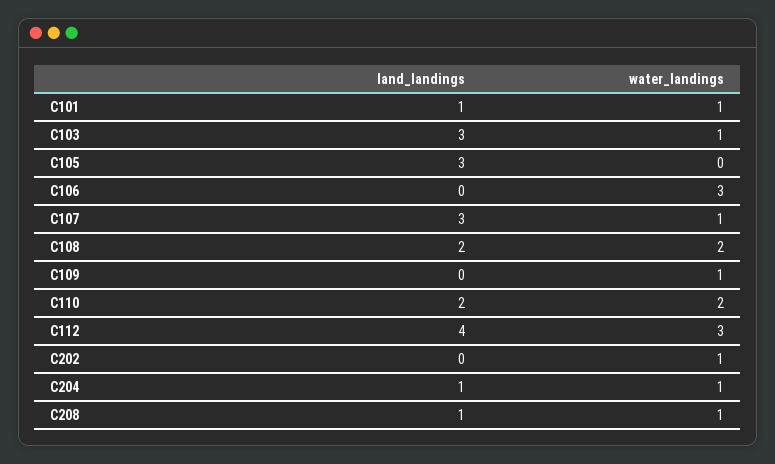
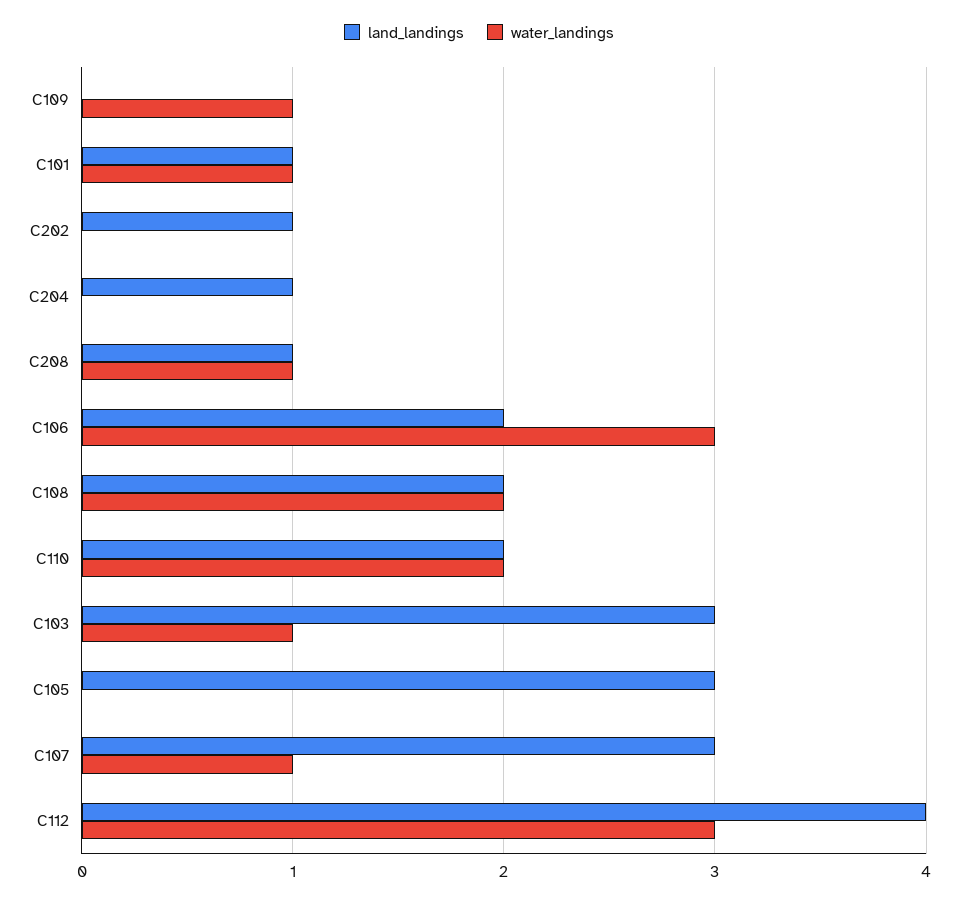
  {
    "land_landings": {
      "C101": 1,
      "C103": 3,
      "C105": 3,
-     "C106": 0,
+     "C106": 2,
      "C107": 3,
      "C108": 2,
      "C109": 0,
      "C110": 2,
      "C112": 4,
-     "C202": 0,
+     "C202": 1,
      "C204": 1,
      "C208": 1
    },
    "water_landings": {
      "C101": 1,
      "C103": 1,
      "C105": 0,
      "C106": 3,
      "C107": 1,
      "C108": 2,
      "C109": 1,
      "C110": 2,
      "C112": 3,
-     "C202": 1,
+     "C202": 0,
-     "C204": 1,
+     "C204": 0,
      "C208": 1
    }
  }

